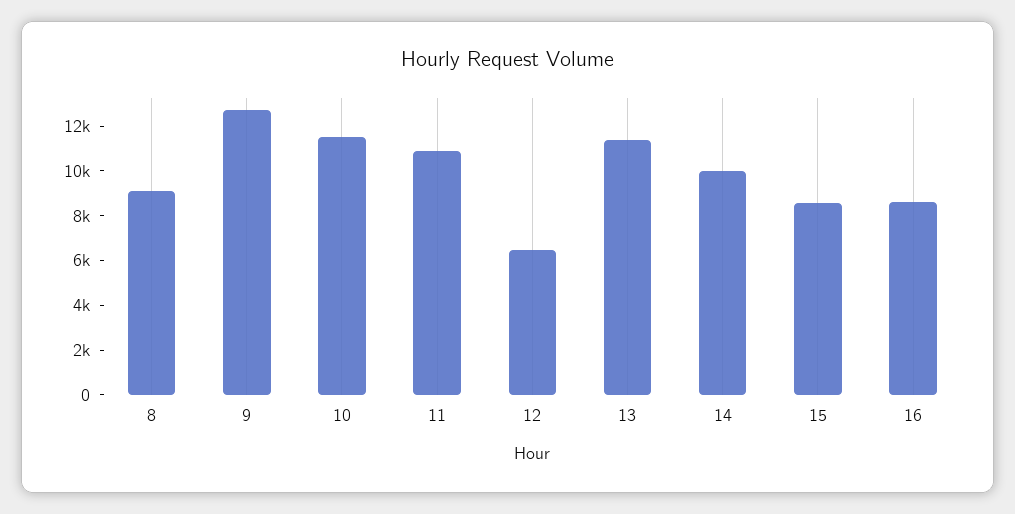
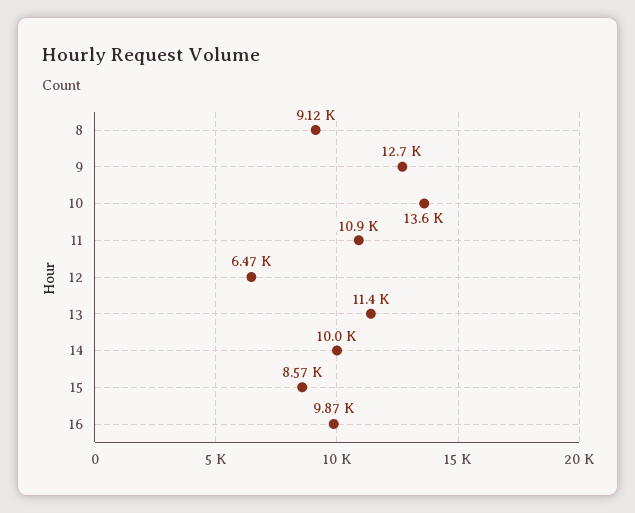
  {
    "8": 9120,
    "9": 12700,
-   "10": 11500,
+   "10": 13600,
    "11": 10900,
    "12": 6470,
    "13": 11400,
    "14": 10000,
    "15": 8570,
-   "16": 8500
+   "16": 9870
  }

